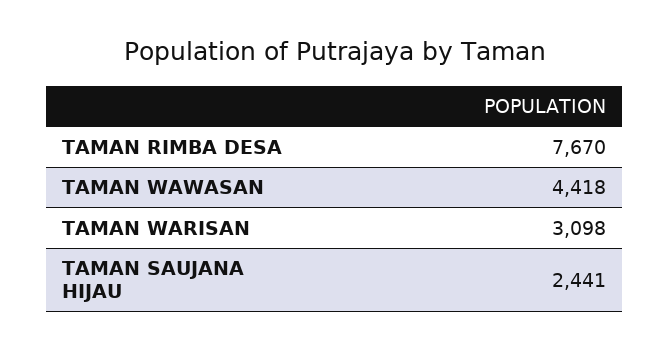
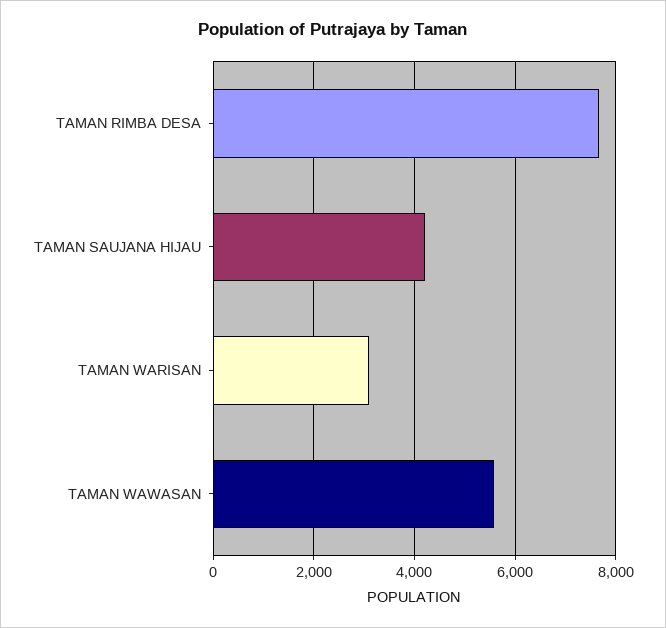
  {
    "TAMAN RIMBA DESA": 7670,
-   "TAMAN WAWASAN": 4418,
+   "TAMAN WAWASAN": 5600,
    "TAMAN WARISAN": 3098,
-   "TAMAN SAUJANA HIJAU": 2441
+   "TAMAN SAUJANA HIJAU": 4200
  }

